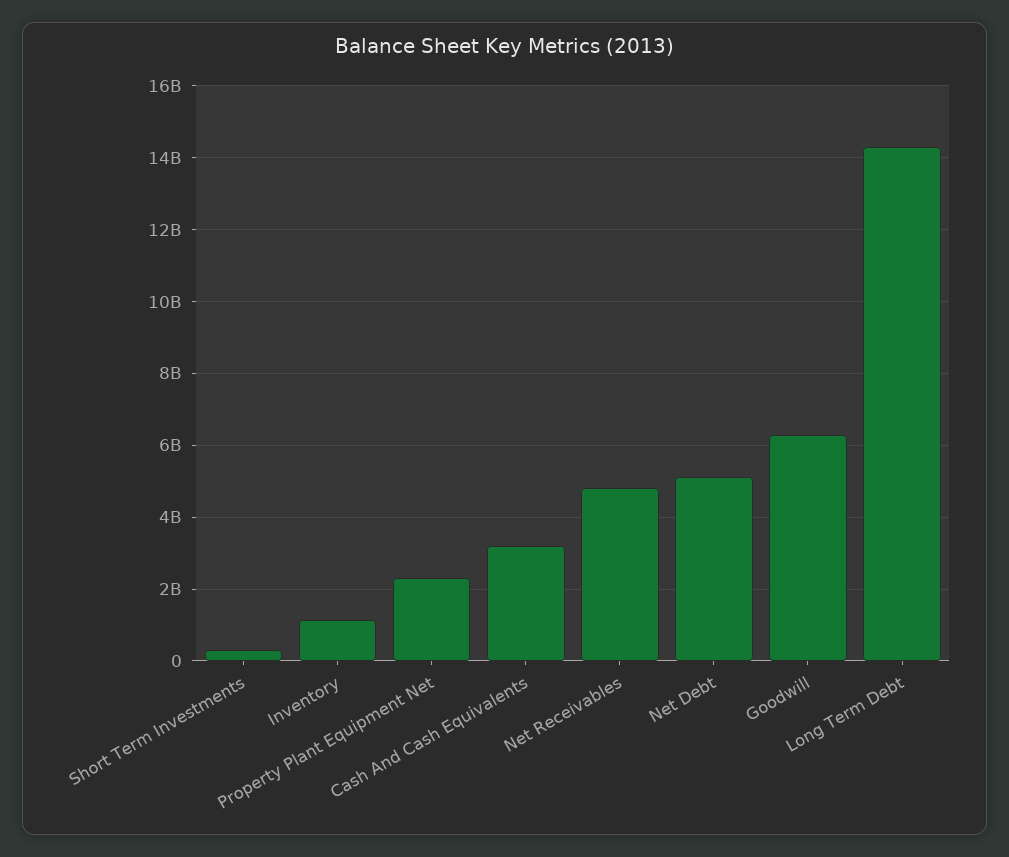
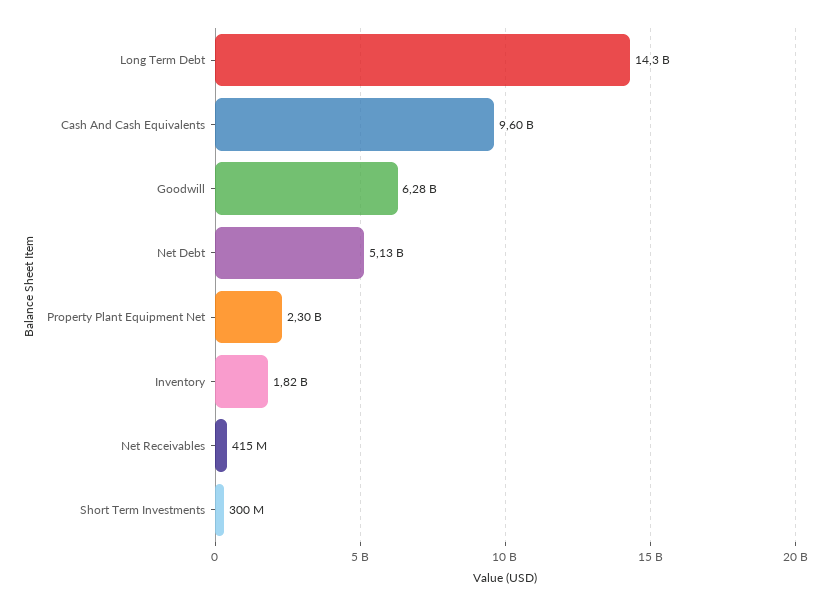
  {
    "Short Term Investments": 300000000,
-   "Inventory": 1200000000,
+   "Inventory": 1820000000,
    "Property Plant Equipment Net": 2300000000,
-   "Cash And Cash Equivalents": 3200000000,
+   "Cash And Cash Equivalents": 9600000000,
-   "Net Receivables": 4800000000,
+   "Net Receivables": 415000000,
    "Net Debt": 5130000000,
    "Goodwill": 6280000000,
    "Long Term Debt": 14300000000
  }

